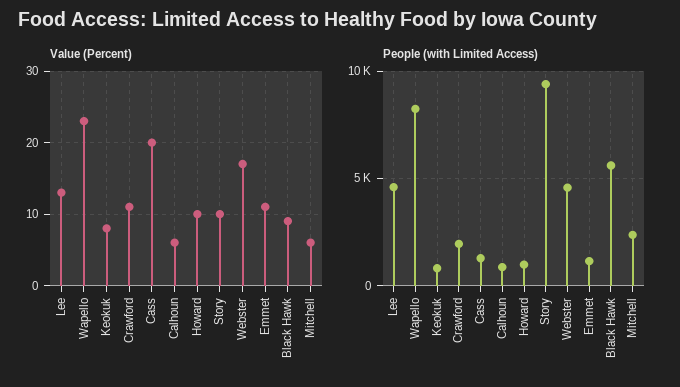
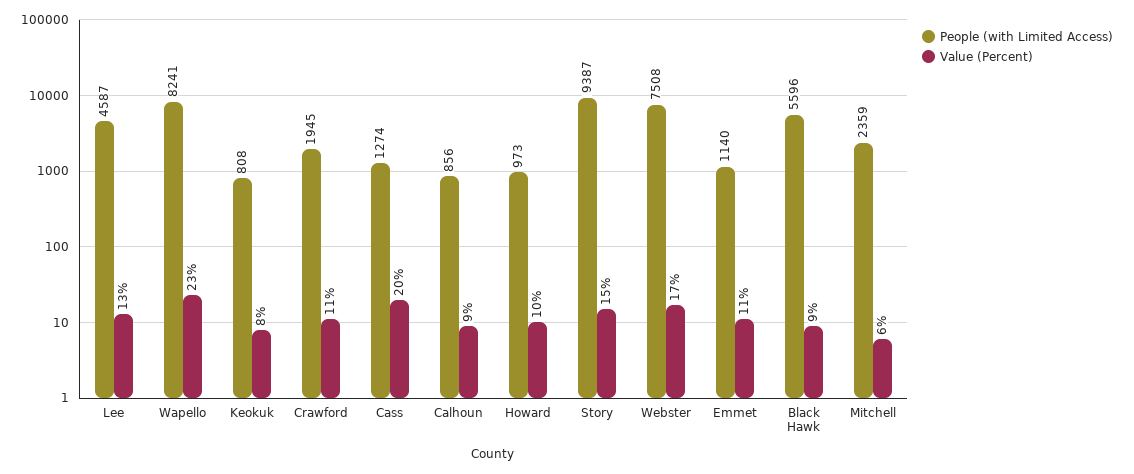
  {
    "Value (Percent)": {
      "Lee": 13,
      "Wapello": 23,
      "Keokuk": 8,
      "Crawford": 11,
      "Cass": 20,
-     "Calhoun": 6,
+     "Calhoun": 9,
      "Howard": 10,
-     "Story": 10,
+     "Story": 15,
      "Webster": 17,
      "Emmet": 11,
      "Black Hawk": 9,
      "Mitchell": 6
    },
    "People (with Limited Access)": {
      "Lee": 4587,
      "Wapello": 8241,
      "Keokuk": 808,
      "Crawford": 1945,
      "Cass": 1274,
      "Calhoun": 856,
      "Howard": 973,
      "Story": 9387,
-     "Webster": 4500,
+     "Webster": 7508,
      "Emmet": 1140,
      "Black Hawk": 5596,
      "Mitchell": 2359
    }
  }

